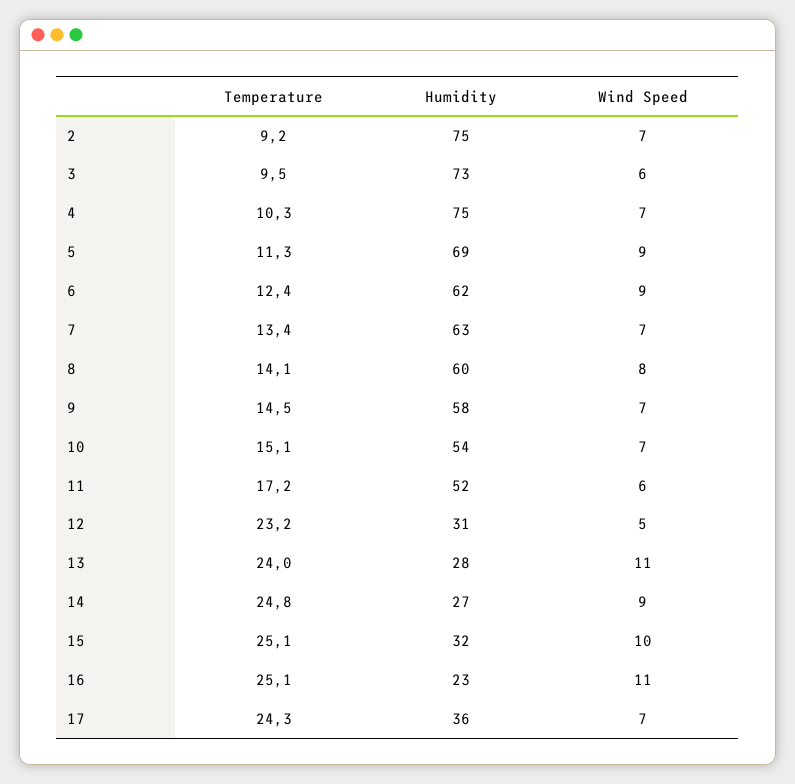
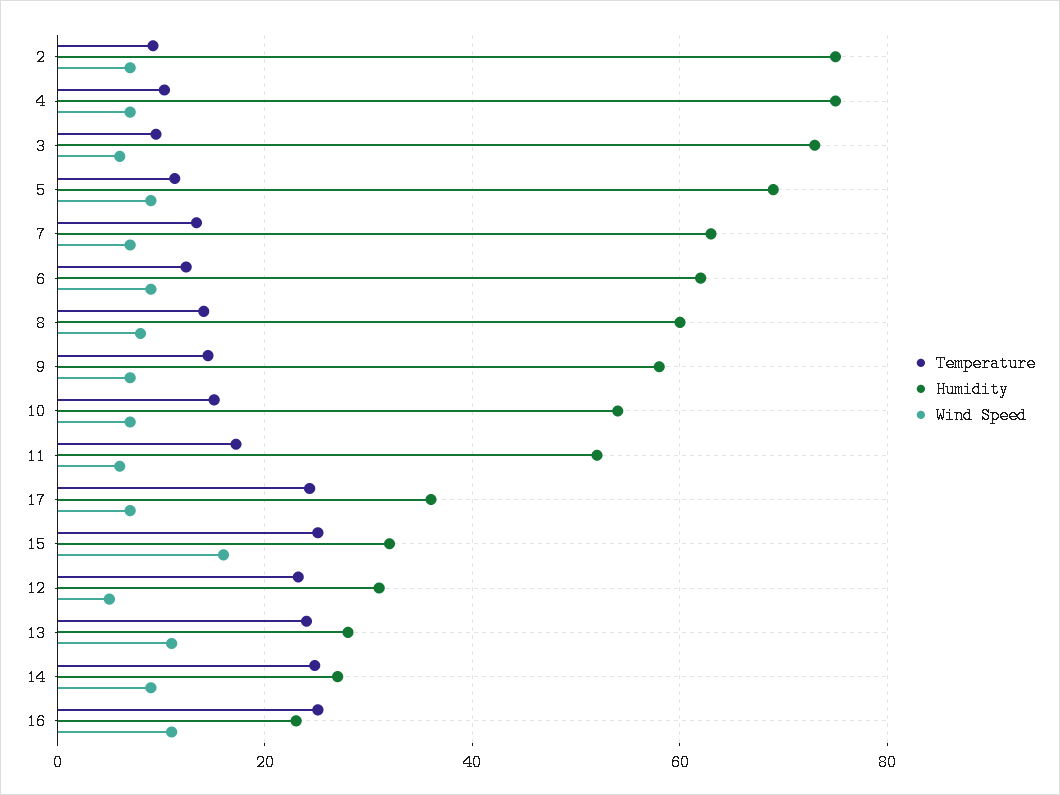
  {
    "Temperature": {
      "2": 9.2,
      "3": 9.5,
      "4": 10.3,
      "5": 11.3,
      "6": 12.4,
      "7": 13.4,
      "8": 14.1,
      "9": 14.5,
      "10": 15.1,
      "11": 17.2,
      "12": 23.2,
      "13": 24,
      "14": 24.8,
      "15": 25.1,
      "16": 25.1,
      "17": 24.3
    },
    "Humidity": {
      "2": 75,
      "3": 73,
      "4": 75,
      "5": 69,
      "6": 62,
      "7": 63,
      "8": 60,
      "9": 58,
      "10": 54,
      "11": 52,
      "12": 31,
      "13": 28,
      "14": 27,
      "15": 32,
      "16": 23,
      "17": 36
    },
    "Wind Speed": {
      "2": 7,
      "3": 6,
      "4": 7,
      "5": 9,
      "6": 9,
      "7": 7,
      "8": 8,
      "9": 7,
      "10": 7,
      "11": 6,
      "12": 5,
      "13": 11,
      "14": 9,
-     "15": 10,
+     "15": 16,
      "16": 11,
      "17": 7
    }
  }

